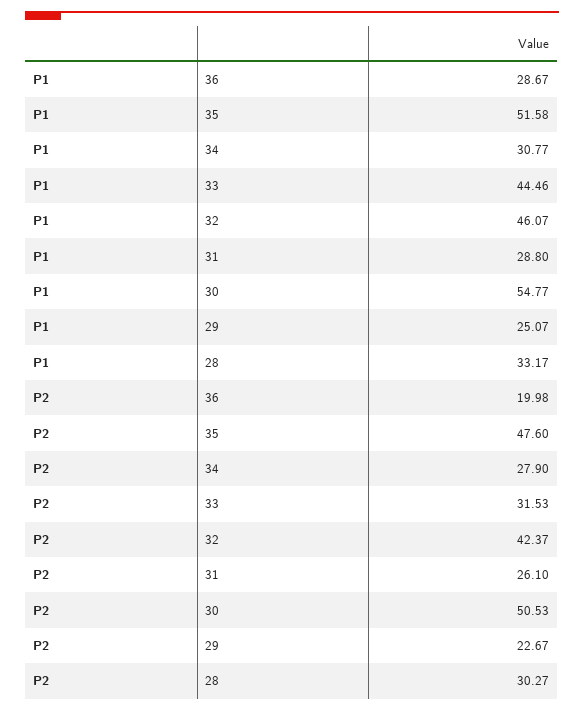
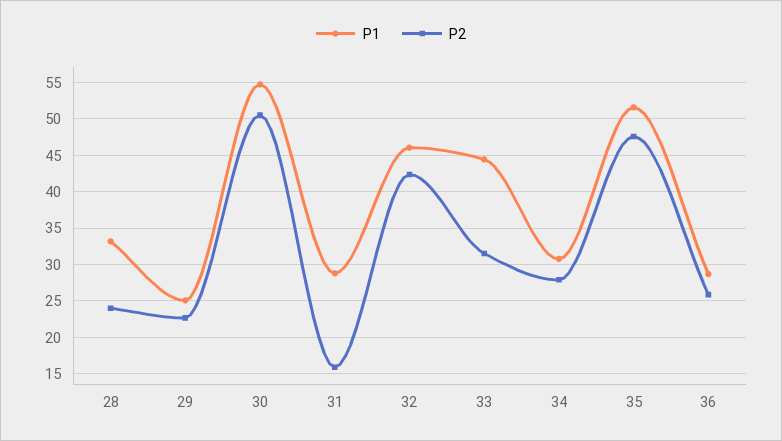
  {
    "P1": {
      "36": 28.67,
      "35": 51.58,
      "34": 30.77,
      "33": 44.46,
      "32": 46.07,
      "31": 28.8,
      "30": 54.77,
      "29": 25.07,
      "28": 33.17
    },
    "P2": {
-     "36": 19.98,
+     "36": 26,
      "35": 47.6,
      "34": 27.9,
      "33": 31.53,
      "32": 42.37,
-     "31": 26.1,
+     "31": 16,
      "30": 50.53,
      "29": 22.67,
-     "28": 30.27
+     "28": 24
    }
  }

